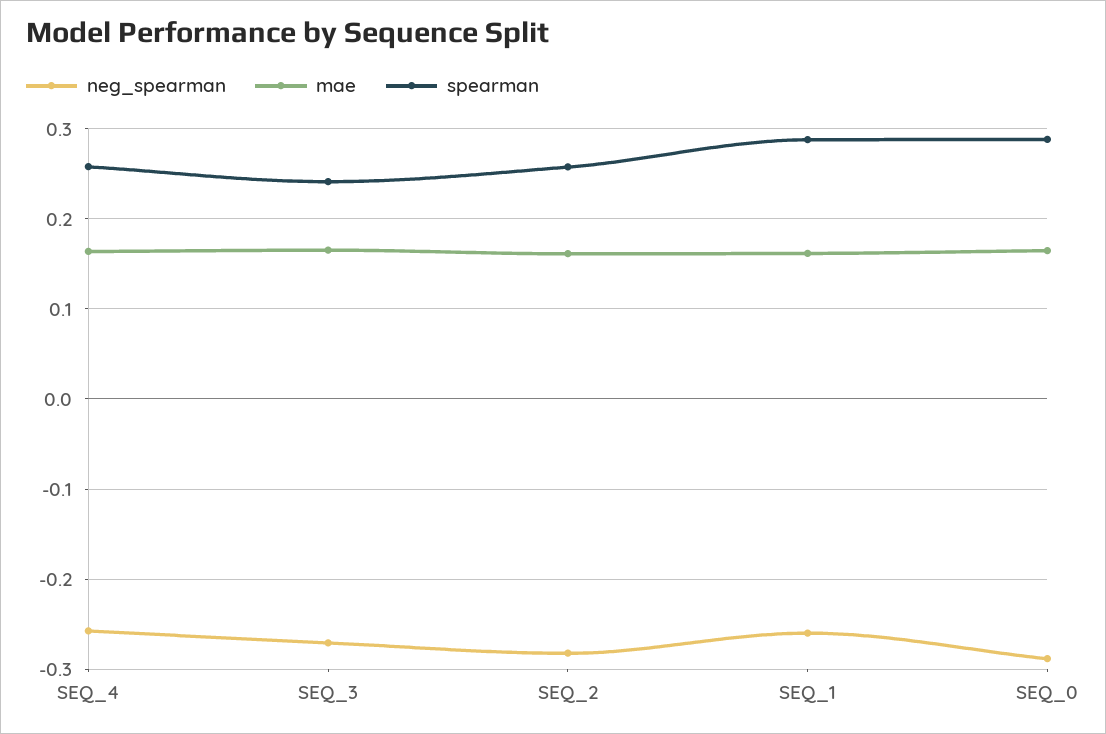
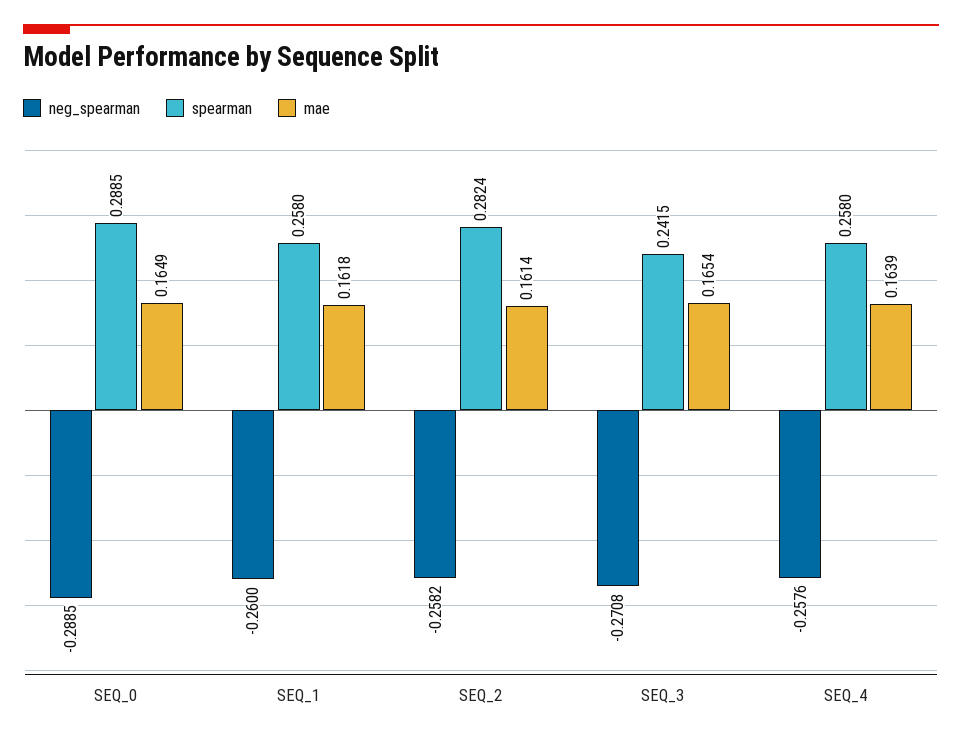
  {
    "neg_spearman": {
      "SEQ_4": -0.2576,
      "SEQ_3": -0.2708,
-     "SEQ_2": -0.28,
+     "SEQ_2": -0.2582,
      "SEQ_1": -0.26,
      "SEQ_0": -0.2885
    },
    "mae": {
      "SEQ_4": 0.1639,
      "SEQ_3": 0.1654,
      "SEQ_2": 0.1614,
      "SEQ_1": 0.1618,
      "SEQ_0": 0.1649
    },
    "spearman": {
      "SEQ_4": 0.258,
      "SEQ_3": 0.2415,
-     "SEQ_2": 0.26,
+     "SEQ_2": 0.2824,
-     "SEQ_1": 0.29,
+     "SEQ_1": 0.258,
      "SEQ_0": 0.2885
    }
  }

